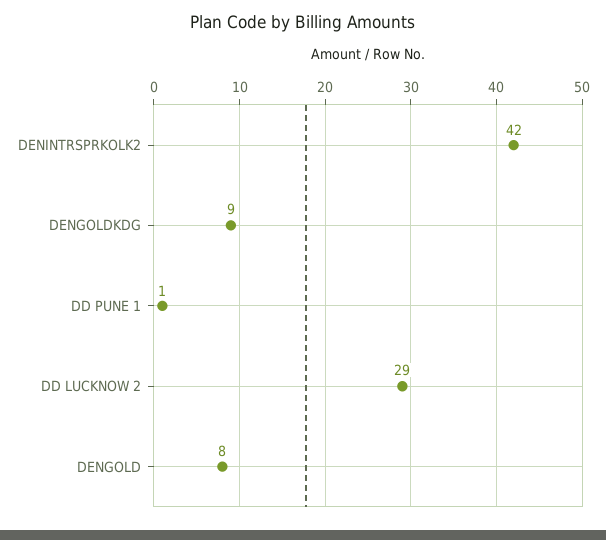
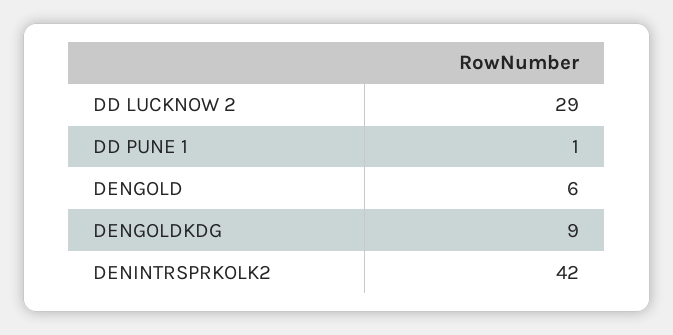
  {
    "DENINTRSPRKOLK2": 42,
    "DENGOLDKDG": 9,
    "DD PUNE 1": 1,
    "DD LUCKNOW 2": 29,
-   "DENGOLD": 8
+   "DENGOLD": 6
  }

